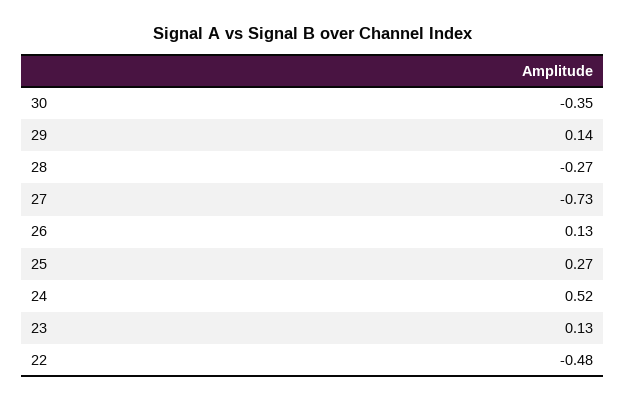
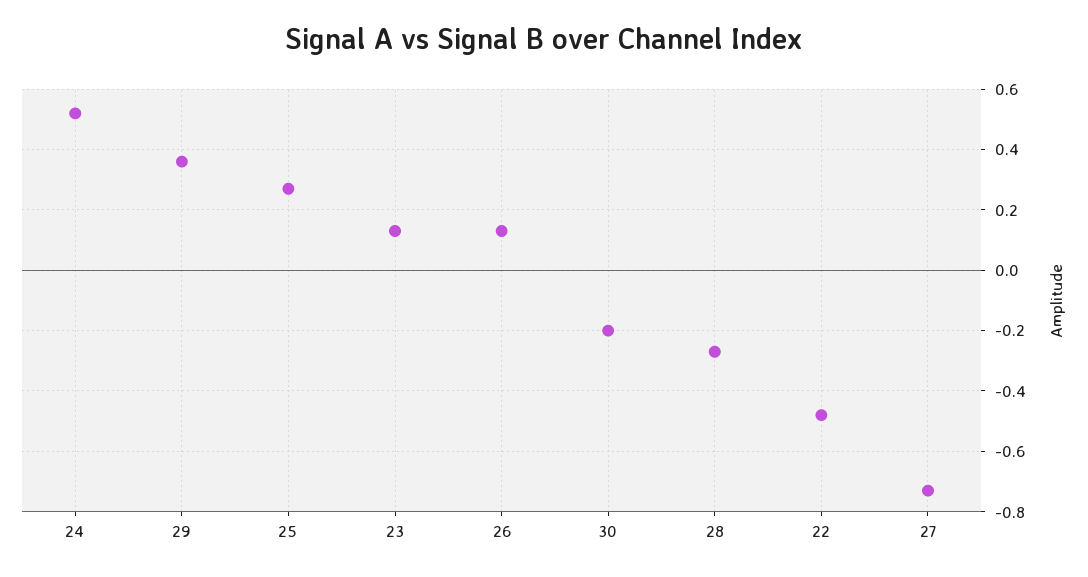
  {
-   "30": -0.35,
+   "30": -0.2,
-   "29": 0.14,
+   "29": 0.35,
    "28": -0.27,
    "27": -0.73,
    "26": 0.13,
    "25": 0.27,
    "24": 0.52,
    "23": 0.13,
    "22": -0.48
  }

